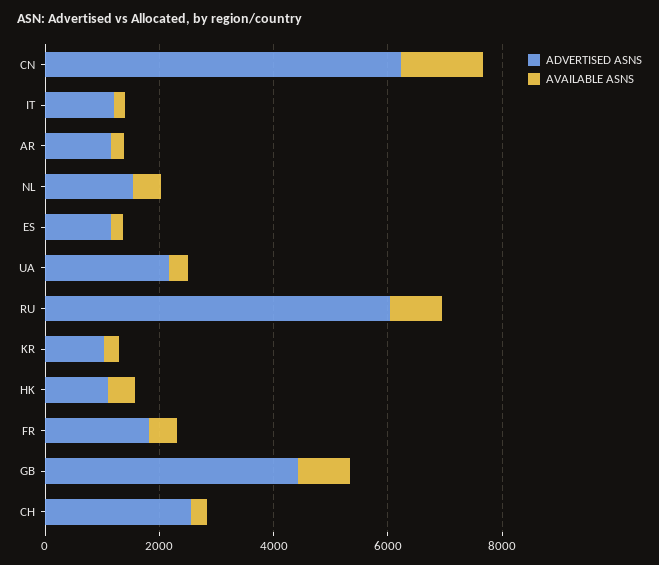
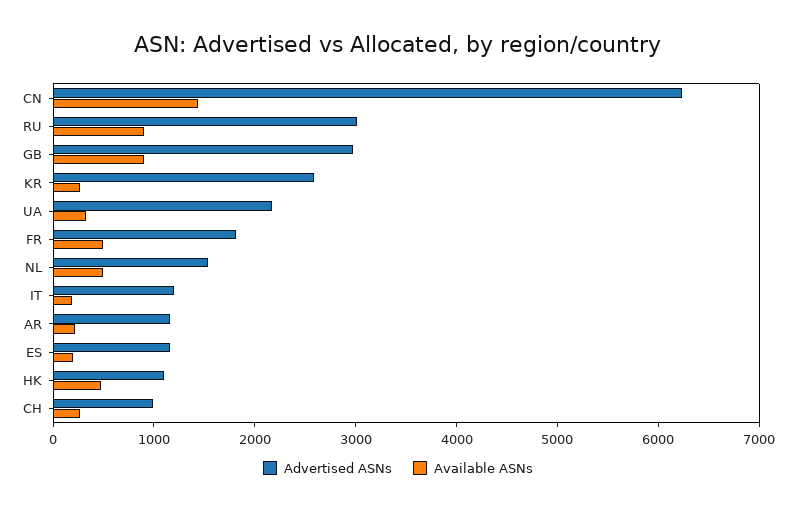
  {
    "ADVERTISED ASNS": {
      "CN": 6200,
      "IT": 1200,
      "AR": 1200,
      "NL": 1600,
      "ES": 1200,
      "UA": 2200,
-     "RU": 6000,
+     "RU": 3000,
-     "KR": 1000,
+     "KR": 2600,
      "HK": 1200,
      "FR": 1800,
-     "GB": 4500,
+     "GB": 3000,
-     "CH": 2500
+     "CH": 1000
    },
    "AVAILABLE ASNS": {
      "CN": 1400,
      "IT": 200,
      "AR": 200,
      "NL": 400,
      "ES": 200,
      "UA": 400,
      "RU": 1000,
      "KR": 200,
      "HK": 400,
      "FR": 400,
      "GB": 1000,
      "CH": 200
    }
  }

